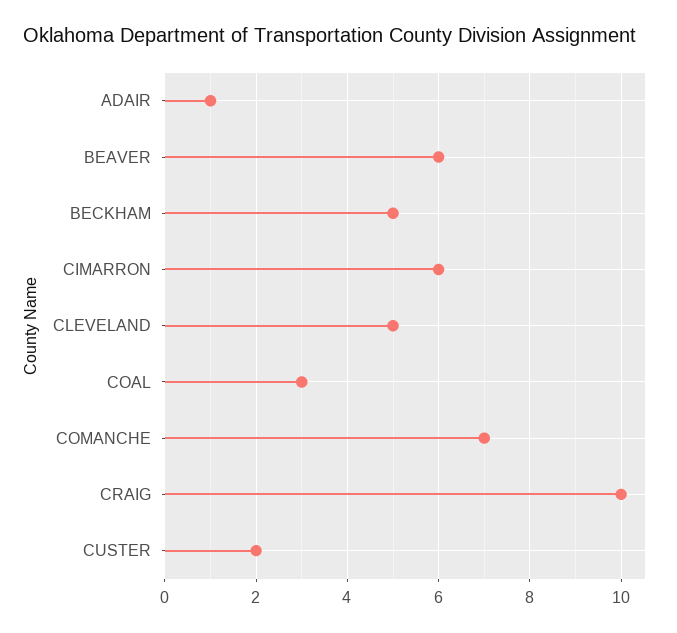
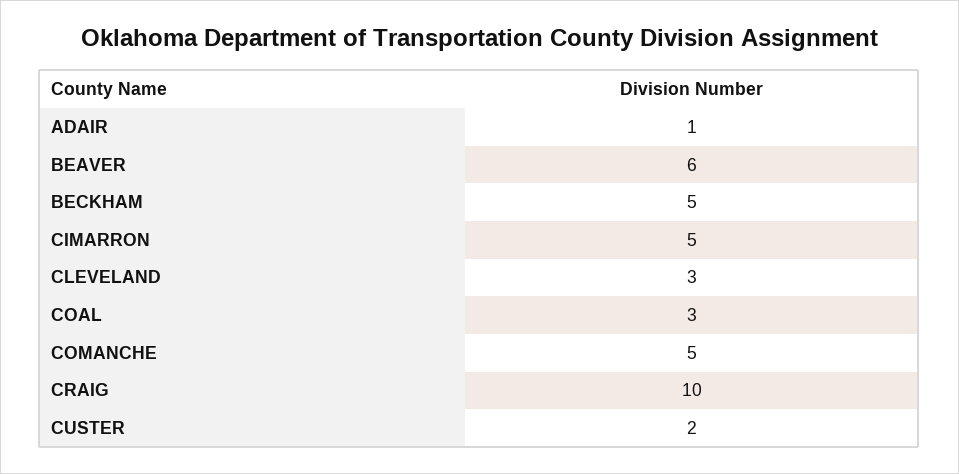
  {
    "ADAIR": 1,
    "BEAVER": 6,
    "BECKHAM": 5,
-   "CIMARRON": 6,
+   "CIMARRON": 5,
-   "CLEVELAND": 5,
+   "CLEVELAND": 3,
    "COAL": 3,
-   "COMANCHE": 7,
+   "COMANCHE": 5,
    "CRAIG": 10,
    "CUSTER": 2
  }

